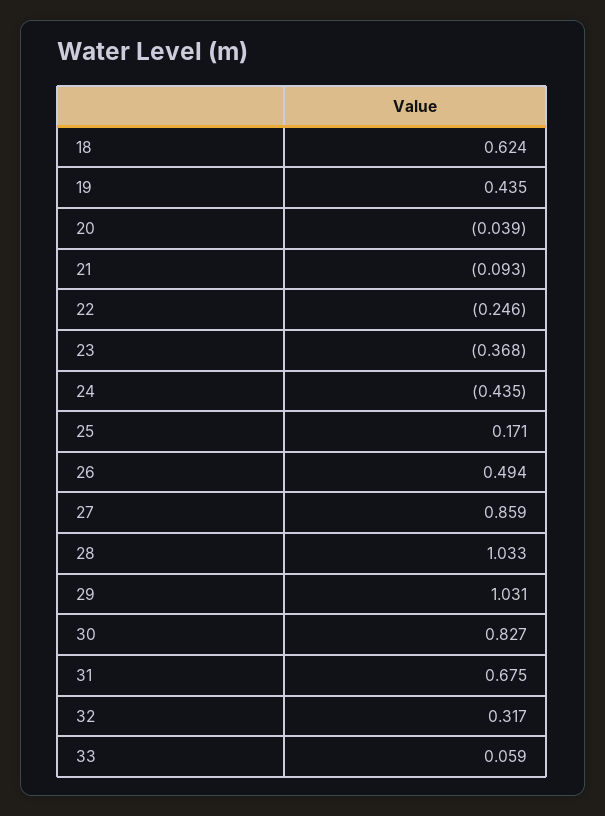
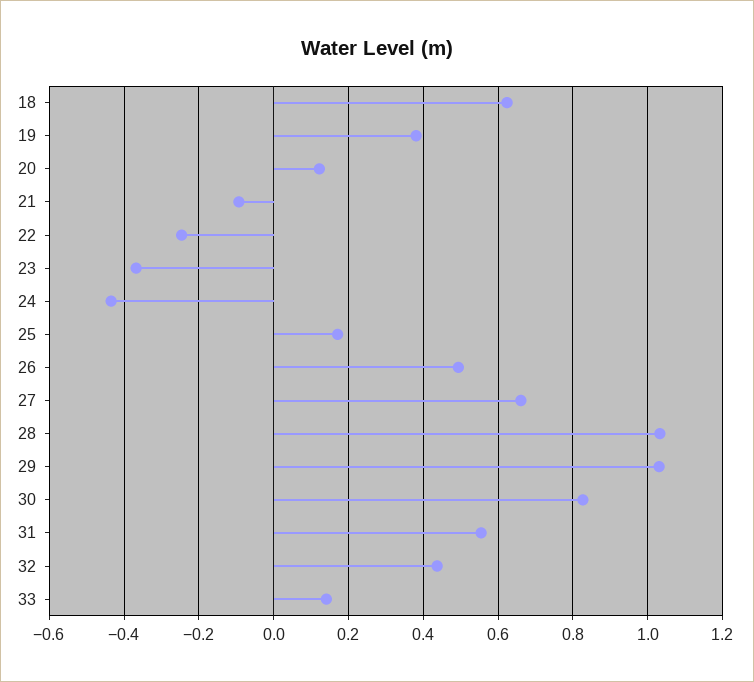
  {
    "18": 0.624,
-   "19": 0.435,
+   "19": 0.38,
-   "20": -0.039,
+   "20": 0.12,
    "21": -0.093,
    "22": -0.246,
    "23": -0.368,
    "24": -0.435,
    "25": 0.171,
    "26": 0.494,
-   "27": 0.859,
+   "27": 0.66,
    "28": 1.033,
    "29": 1.031,
    "30": 0.827,
-   "31": 0.675,
+   "31": 0.56,
-   "32": 0.317,
+   "32": 0.44,
-   "33": 0.059
+   "33": 0.14
  }

